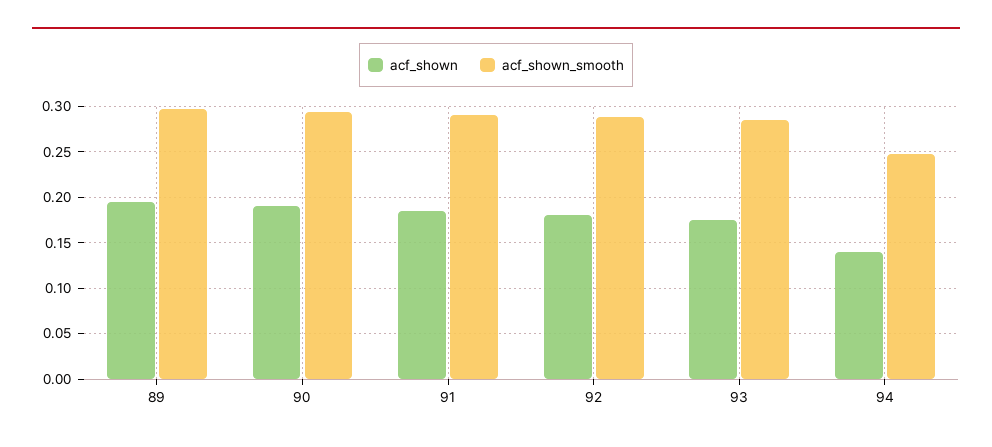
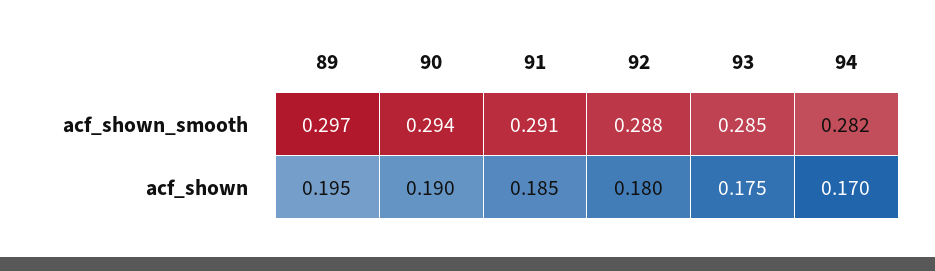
  {
    "acf_shown": {
      "89": 0.195,
      "90": 0.19,
      "91": 0.185,
      "92": 0.18,
      "93": 0.175,
-     "94": 0.14
+     "94": 0.17
    },
    "acf_shown_smooth": {
      "89": 0.297,
      "90": 0.294,
      "91": 0.291,
      "92": 0.288,
      "93": 0.285,
-     "94": 0.25
+     "94": 0.282
    }
  }

